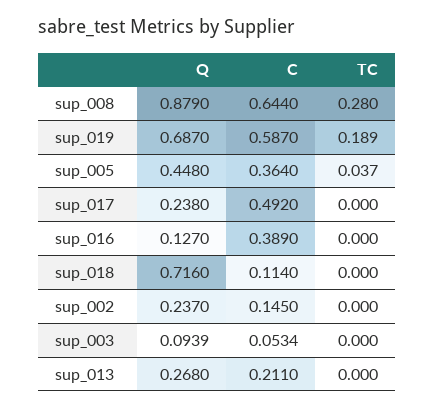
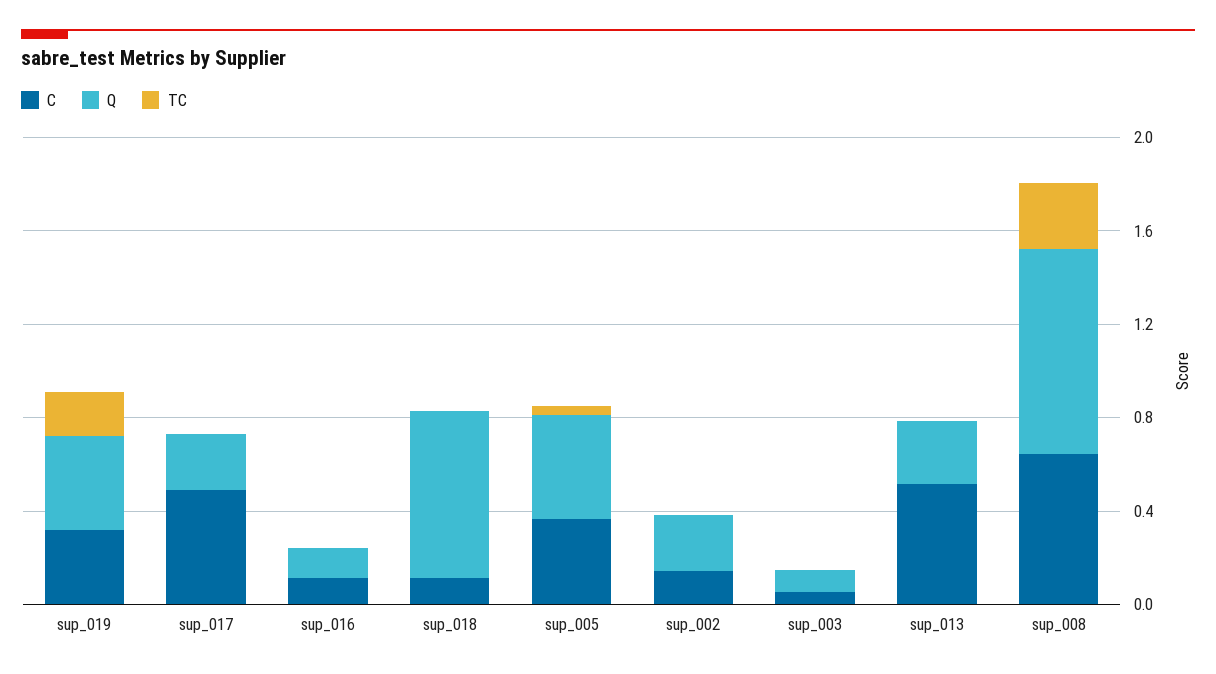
  {
    "Q": {
      "sup_008": 0.879,
-     "sup_019": 0.687,
+     "sup_019": 0.4,
      "sup_005": 0.448,
      "sup_017": 0.238,
      "sup_016": 0.127,
      "sup_018": 0.716,
      "sup_002": 0.237,
      "sup_003": 0.0939,
      "sup_013": 0.268
    },
    "C": {
      "sup_008": 0.644,
-     "sup_019": 0.587,
+     "sup_019": 0.3,
      "sup_005": 0.364,
      "sup_017": 0.492,
-     "sup_016": 0.389,
+     "sup_016": 0.1,
      "sup_018": 0.114,
      "sup_002": 0.145,
      "sup_003": 0.0534,
-     "sup_013": 0.211
+     "sup_013": 0.5
    },
    "TC": {
      "sup_008": 0.28,
      "sup_019": 0.189,
      "sup_005": 0.037,
      "sup_017": 0,
      "sup_016": 0,
      "sup_018": 0,
      "sup_002": 0,
      "sup_003": 0,
      "sup_013": 0
    }
  }

